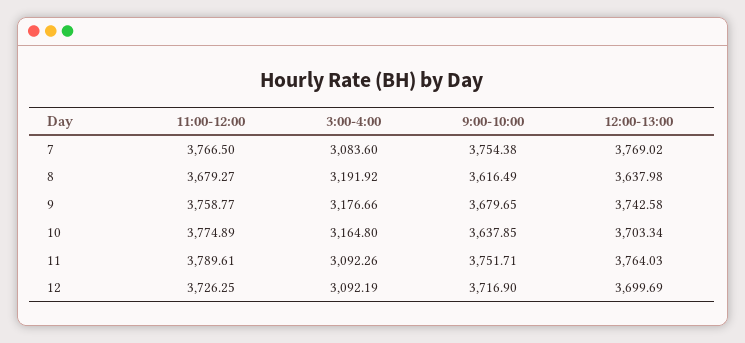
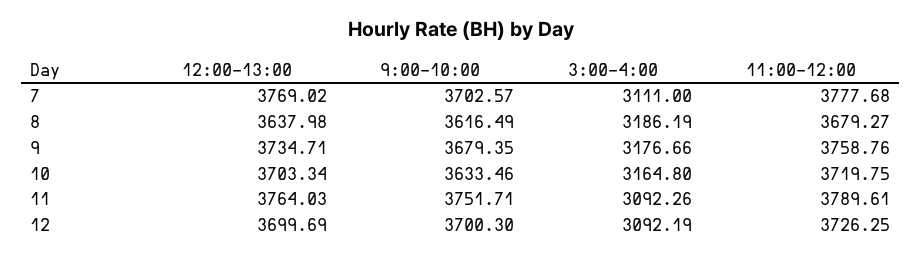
  {
    "11:00-12:00": {
-     "7": 3766.5,
+     "7": 3777.68,
      "8": 3679.27,
-     "9": 3758.77,
+     "9": 3758.76,
-     "10": 3774.89,
+     "10": 3719.75,
      "11": 3789.61,
      "12": 3726.25
    },
    "3:00-4:00": {
-     "7": 3083.6,
+     "7": 3111,
-     "8": 3191.92,
+     "8": 3186.19,
      "9": 3176.66,
      "10": 3164.8,
      "11": 3092.26,
      "12": 3092.19
    },
    "9:00-10:00": {
-     "7": 3754.38,
+     "7": 3702.57,
      "8": 3616.49,
-     "9": 3679.65,
+     "9": 3679.35,
-     "10": 3637.85,
+     "10": 3633.46,
      "11": 3751.71,
-     "12": 3716.9
+     "12": 3700.3
    },
    "12:00-13:00": {
      "7": 3769.02,
      "8": 3637.98,
-     "9": 3742.58,
+     "9": 3734.71,
      "10": 3703.34,
      "11": 3764.03,
      "12": 3699.69
    }
  }

